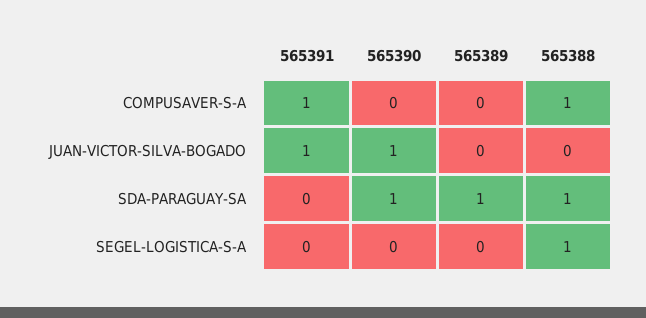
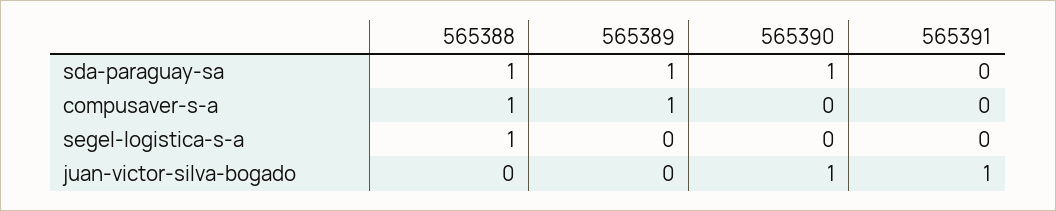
  {
    "565391": {
-     "COMPUSAVER-S-A": 1,
+     "COMPUSAVER-S-A": 0,
      "JUAN-VICTOR-SILVA-BOGADO": 1,
      "SDA-PARAGUAY-SA": 0,
      "SEGEL-LOGISTICA-S-A": 0
    },
    "565390": {
      "COMPUSAVER-S-A": 0,
      "JUAN-VICTOR-SILVA-BOGADO": 1,
      "SDA-PARAGUAY-SA": 1,
      "SEGEL-LOGISTICA-S-A": 0
    },
    "565389": {
-     "COMPUSAVER-S-A": 0,
+     "COMPUSAVER-S-A": 1,
      "JUAN-VICTOR-SILVA-BOGADO": 0,
      "SDA-PARAGUAY-SA": 1,
      "SEGEL-LOGISTICA-S-A": 0
    },
    "565388": {
      "COMPUSAVER-S-A": 1,
      "JUAN-VICTOR-SILVA-BOGADO": 0,
      "SDA-PARAGUAY-SA": 1,
      "SEGEL-LOGISTICA-S-A": 1
    }
  }

